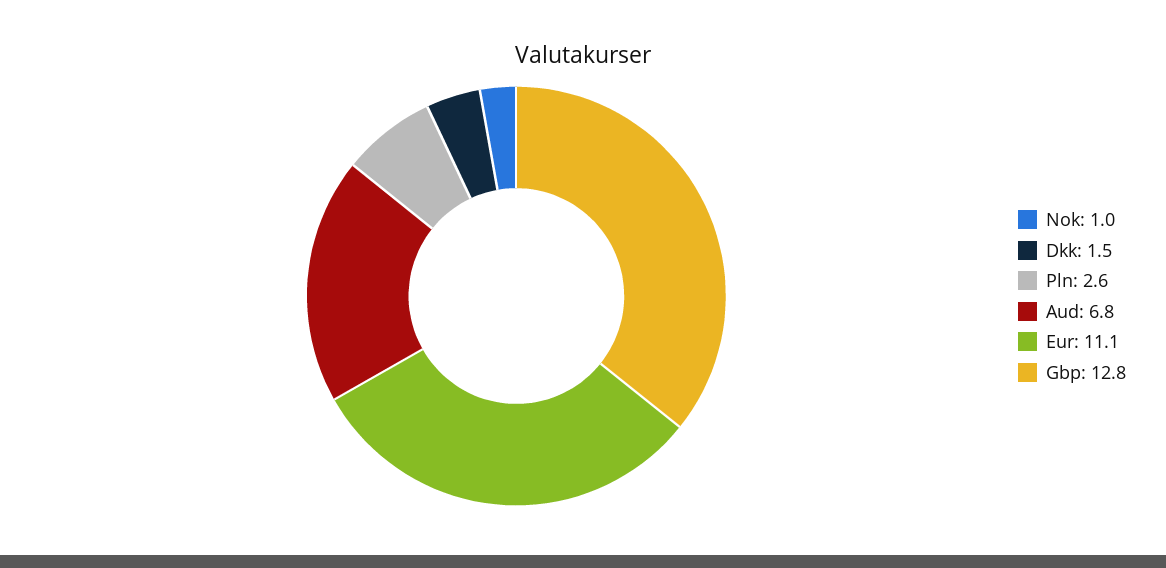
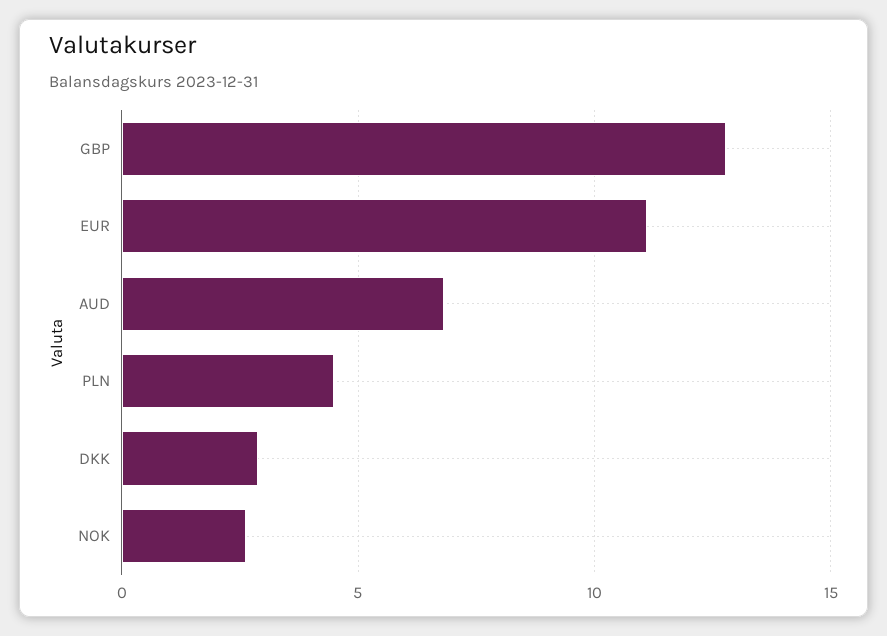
  {
-   "Nok": 1,
+   "Nok": 2.5,
-   "Dkk": 1.5,
+   "Dkk": 3,
-   "Pln": 2.6,
+   "Pln": 4.5,
    "Aud": 6.8,
    "Eur": 11.1,
    "Gbp": 12.8
  }

